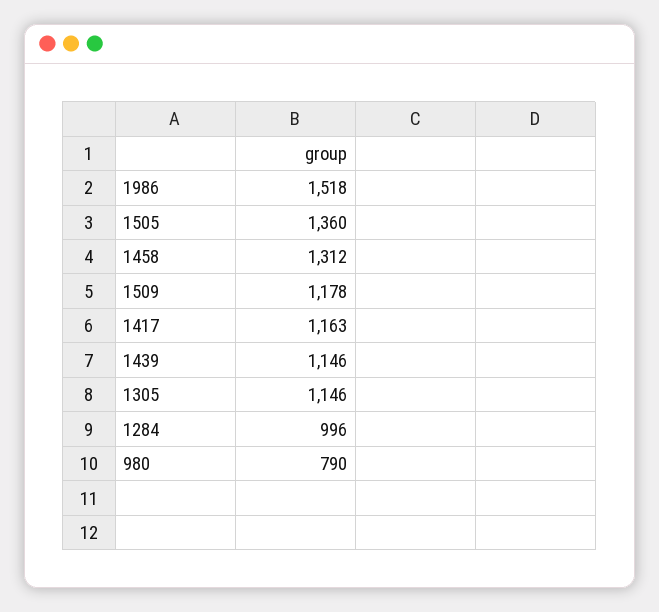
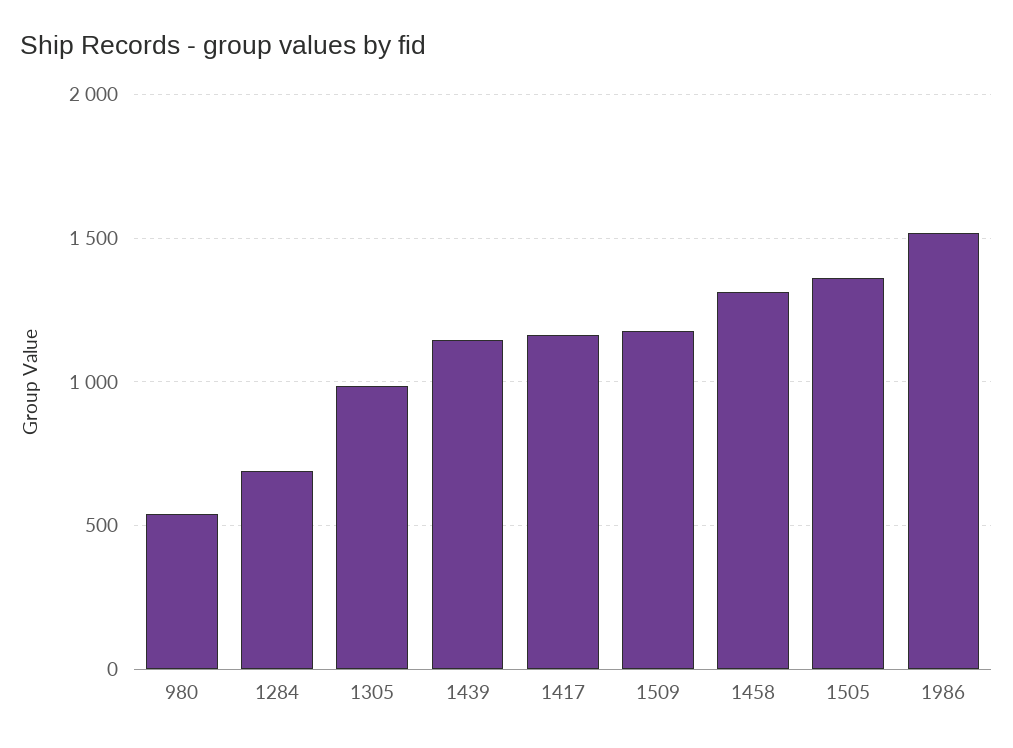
  {
    "1986": 1518,
    "1505": 1360,
    "1458": 1312,
    "1509": 1178,
    "1417": 1163,
    "1439": 1146,
-   "1305": 1146,
+   "1305": 1000,
-   "1284": 996,
+   "1284": 700,
-   "980": 790
+   "980": 550
  }

